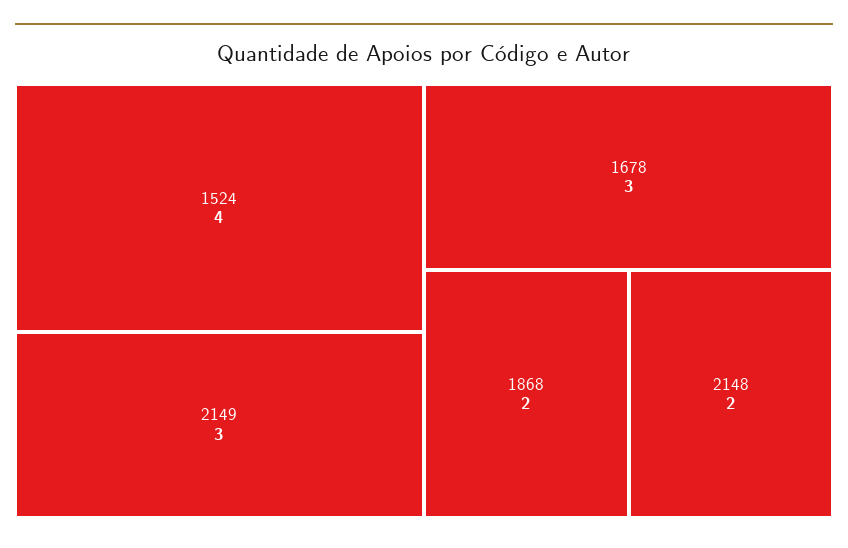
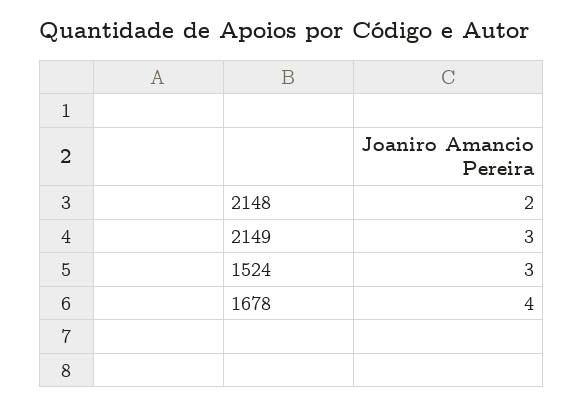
  {
-   "1524": 4,
+   "1524": 3,
    "2149": 3,
-   "1678": 3,
+   "1678": 4,
-   "1868": 2,
    "2148": 2
  }

